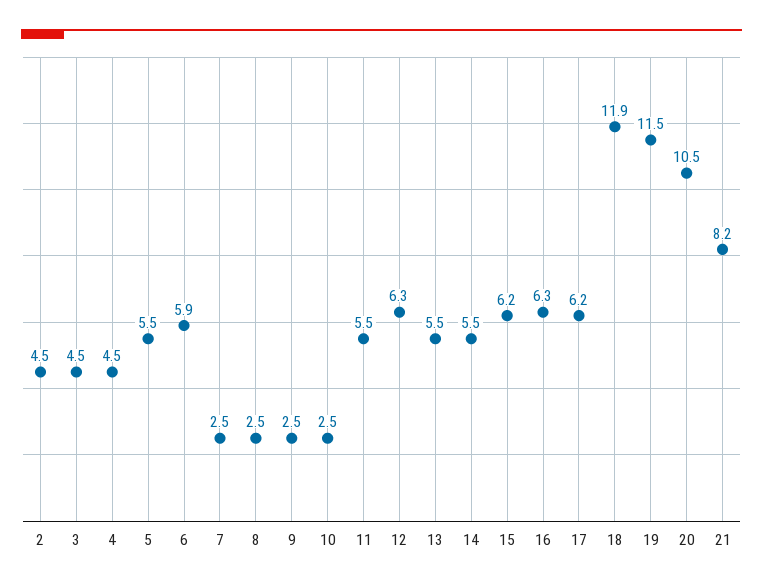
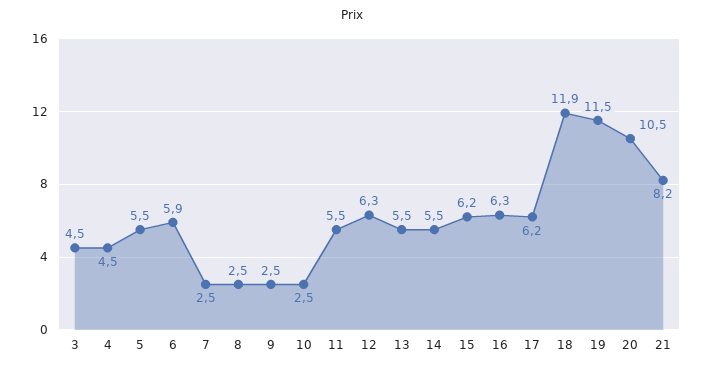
  {
-   "2": 4.5,
    "3": 4.5,
    "4": 4.5,
    "5": 5.5,
    "6": 5.9,
    "7": 2.5,
    "8": 2.5,
    "9": 2.5,
    "10": 2.5,
    "11": 5.5,
    "12": 6.3,
    "13": 5.5,
    "14": 5.5,
    "15": 6.2,
    "16": 6.3,
    "17": 6.2,
    "18": 11.9,
    "19": 11.5,
    "20": 10.5,
    "21": 8.2
  }

